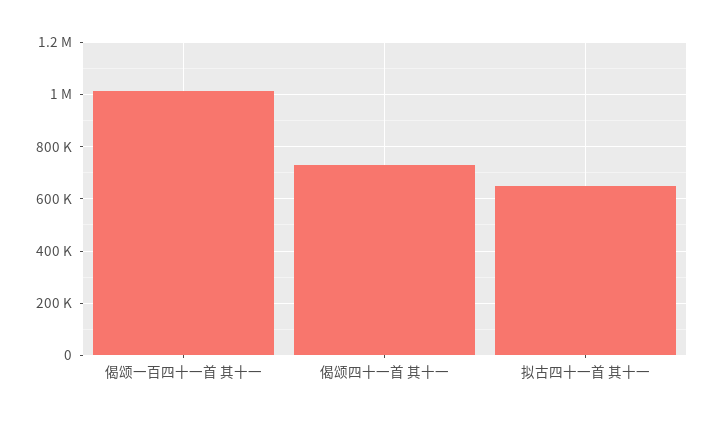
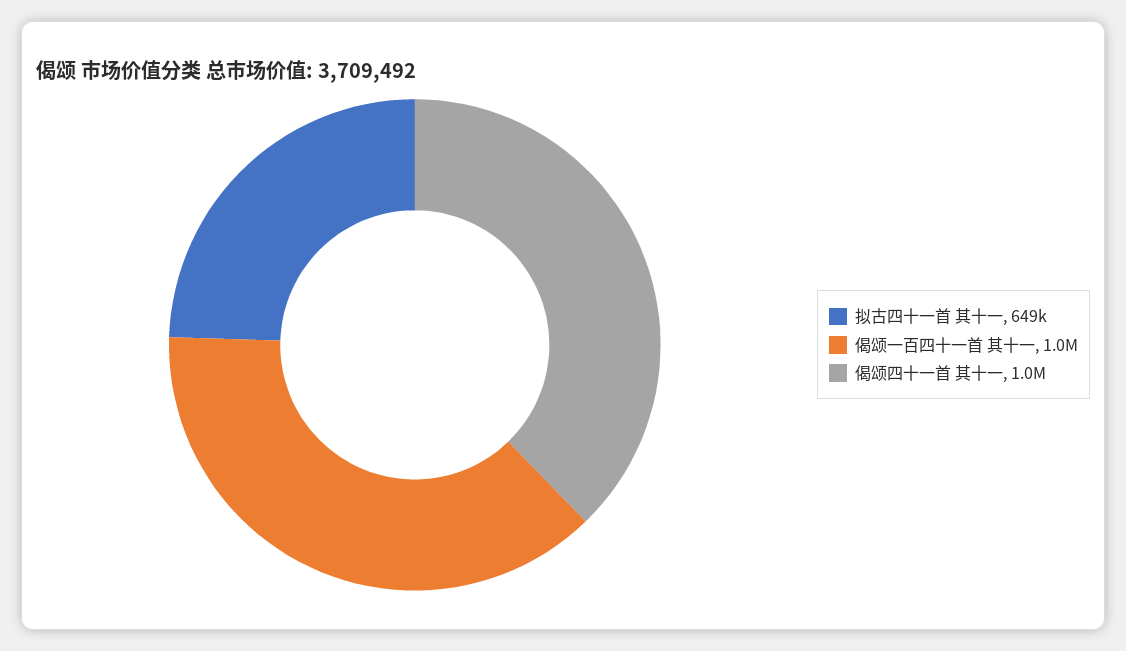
  {
    "偈颂一百四十一首 其十一": 1000000,
-   "偈颂四十一首 其十一": 725000,
+   "偈颂四十一首 其十一": 1000000,
    "拟古四十一首 其十一": 649000
  }

